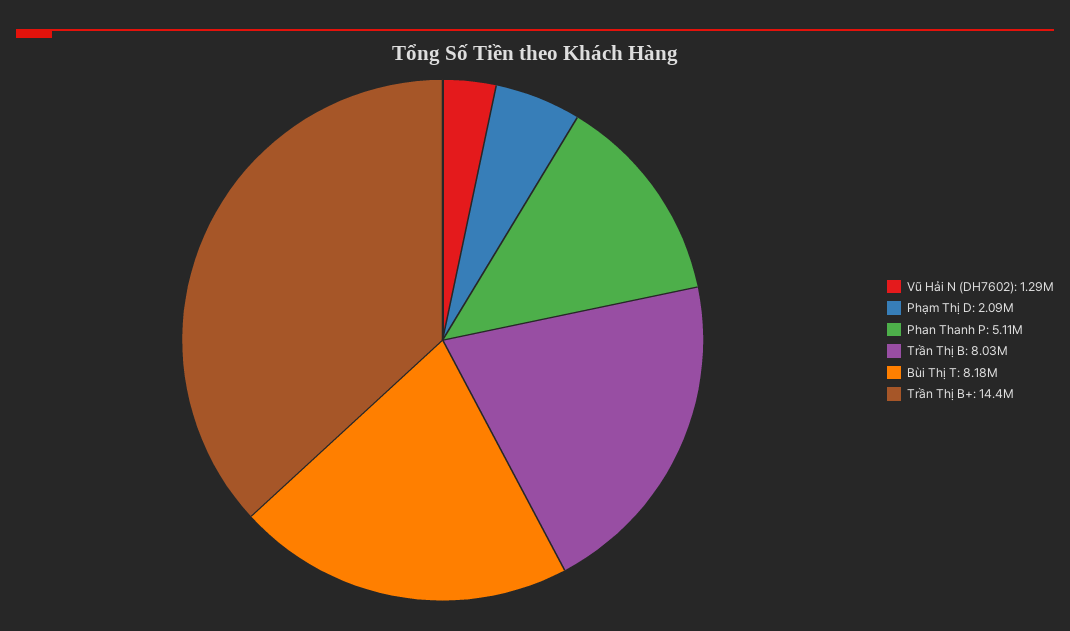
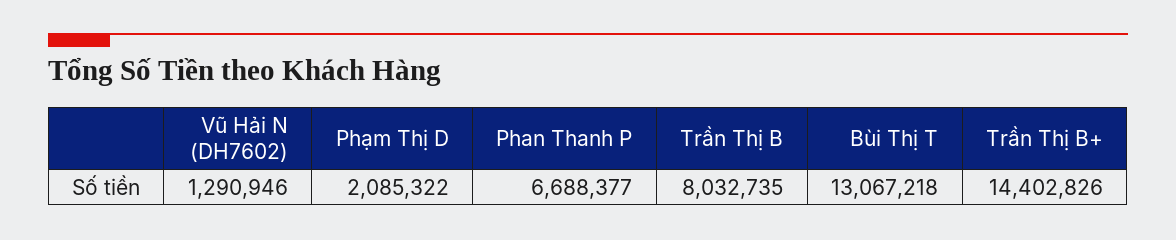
  {
    "Vũ Hải N (DH7602)": 1290946,
    "Phạm Thị D": 2085322,
-   "Phan Thanh P": 5110000,
+   "Phan Thanh P": 6688377,
    "Trần Thị B": 8032735,
-   "Bùi Thị T": 8180000,
+   "Bùi Thị T": 13067218,
    "Trần Thị B+": 14402826
  }

